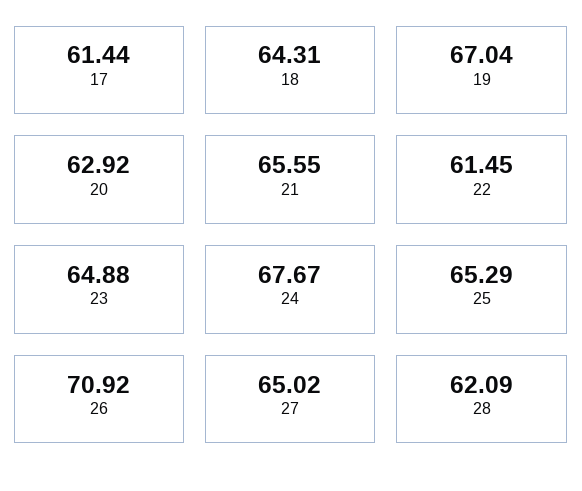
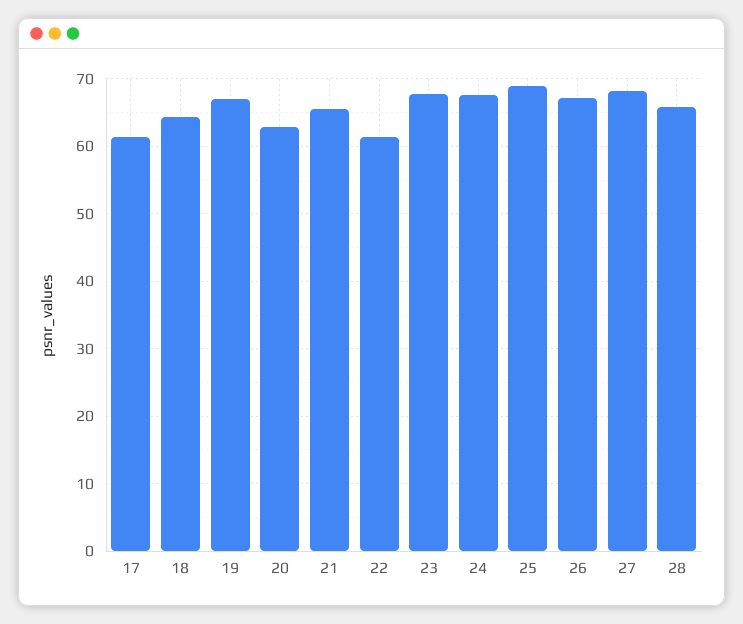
  {
    "17": 61.44,
    "18": 64.31,
    "19": 67.04,
    "20": 62.92,
    "21": 65.55,
    "22": 61.45,
-   "23": 64.88,
+   "23": 68,
    "24": 67.67,
-   "25": 65.29,
+   "25": 69,
-   "26": 70.92,
+   "26": 67,
-   "27": 65.02,
+   "27": 68,
-   "28": 62.09
+   "28": 66
  }

